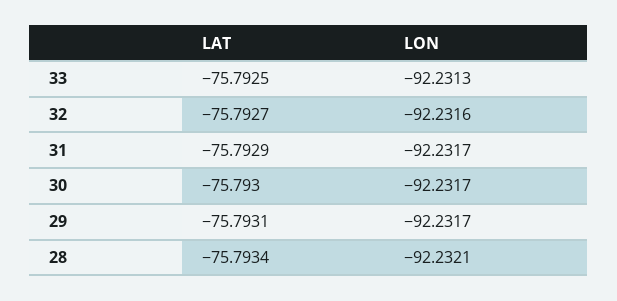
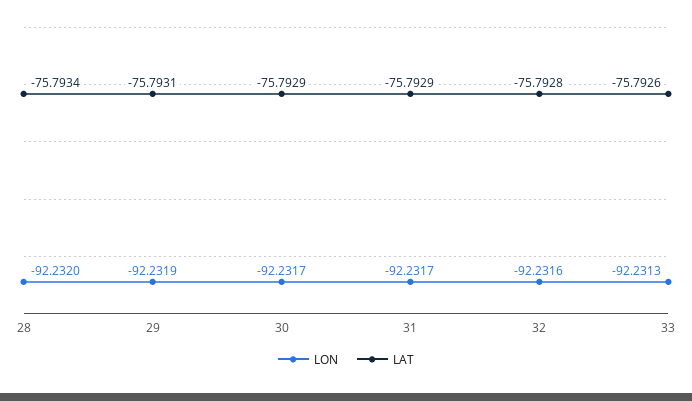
  {
    "LAT": {
-     "33": -75.7925,
+     "33": -75.7926,
-     "32": -75.7927,
+     "32": -75.7928,
      "31": -75.7929,
-     "30": -75.793,
+     "30": -75.7929,
      "29": -75.7931,
      "28": -75.7934
    },
    "LON": {
      "33": -92.2313,
      "32": -92.2316,
      "31": -92.2317,
      "30": -92.2317,
-     "29": -92.2317,
+     "29": -92.2319,
-     "28": -92.2321
+     "28": -92.232
    }
  }

